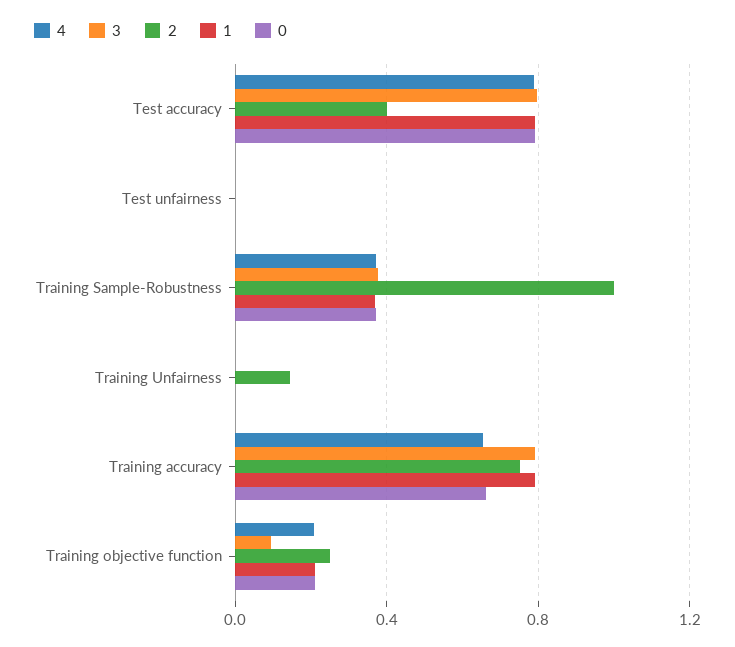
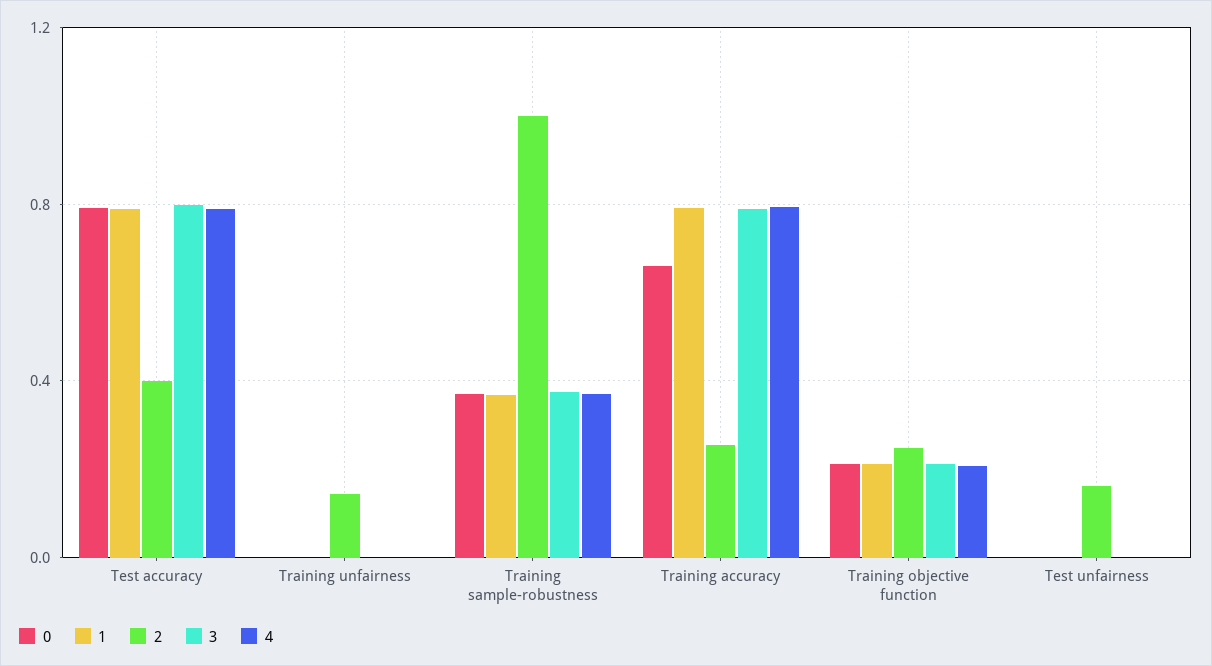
  {
    "4": {
      "Test accuracy": 0.8,
      "Test unfairness": 0,
      "Training Sample-Robustness": 0.35,
      "Training Unfairness": 0,
-     "Training accuracy": 0.65,
+     "Training accuracy": 0.8,
      "Training objective function": 0.2
    },
    "3": {
      "Test accuracy": 0.8,
      "Test unfairness": 0,
      "Training Sample-Robustness": 0.4,
      "Training Unfairness": 0,
      "Training accuracy": 0.8,
-     "Training objective function": 0.1
+     "Training objective function": 0.2
    },
    "2": {
      "Test accuracy": 0.4,
-     "Test unfairness": 0,
+     "Test unfairness": 0.15,
      "Training Sample-Robustness": 1,
      "Training Unfairness": 0.15,
-     "Training accuracy": 0.75,
+     "Training accuracy": 0.25,
      "Training objective function": 0.25
    },
    "1": {
      "Test accuracy": 0.8,
      "Test unfairness": 0,
      "Training Sample-Robustness": 0.35,
      "Training Unfairness": 0,
      "Training accuracy": 0.8,
      "Training objective function": 0.2
    },
    "0": {
      "Test accuracy": 0.8,
      "Test unfairness": 0,
      "Training Sample-Robustness": 0.35,
      "Training Unfairness": 0,
      "Training accuracy": 0.65,
      "Training objective function": 0.2
    }
  }

